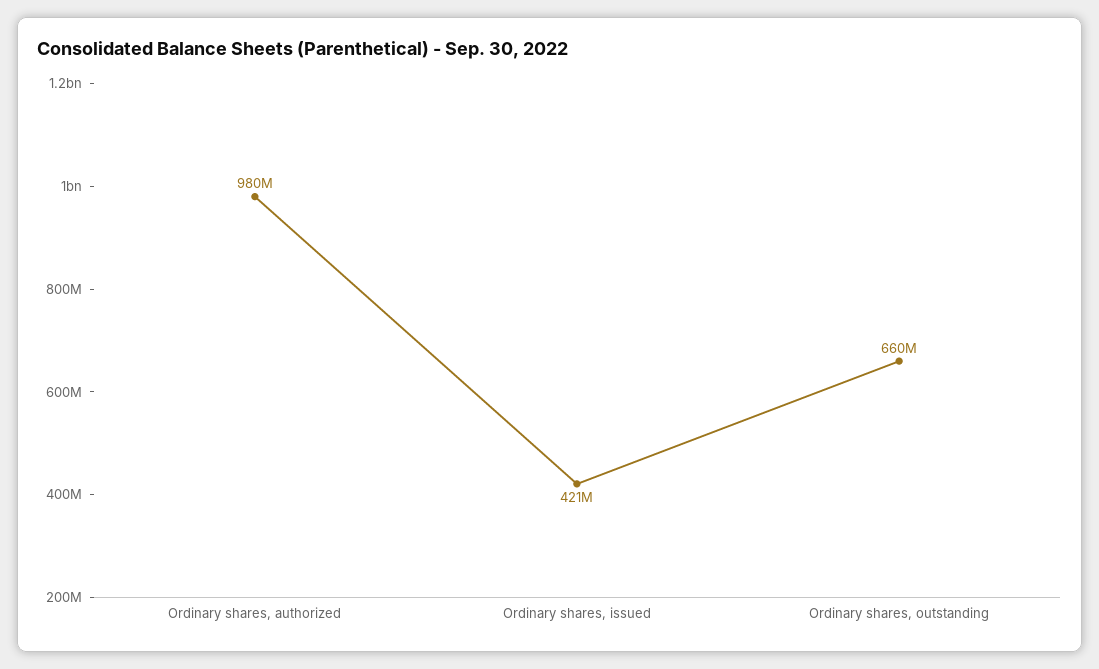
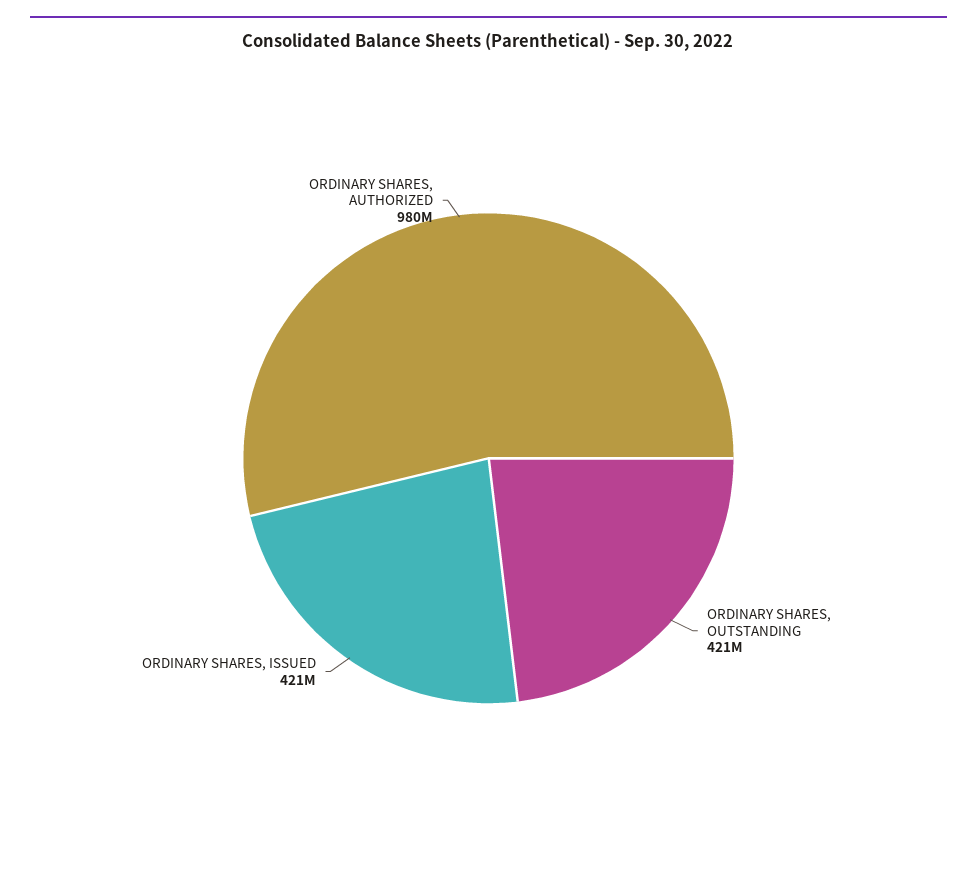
  {
    "Ordinary shares, authorized": 980000000,
    "Ordinary shares, issued": 421000000,
-   "Ordinary shares, outstanding": 660000000
+   "Ordinary shares, outstanding": 421000000
  }

